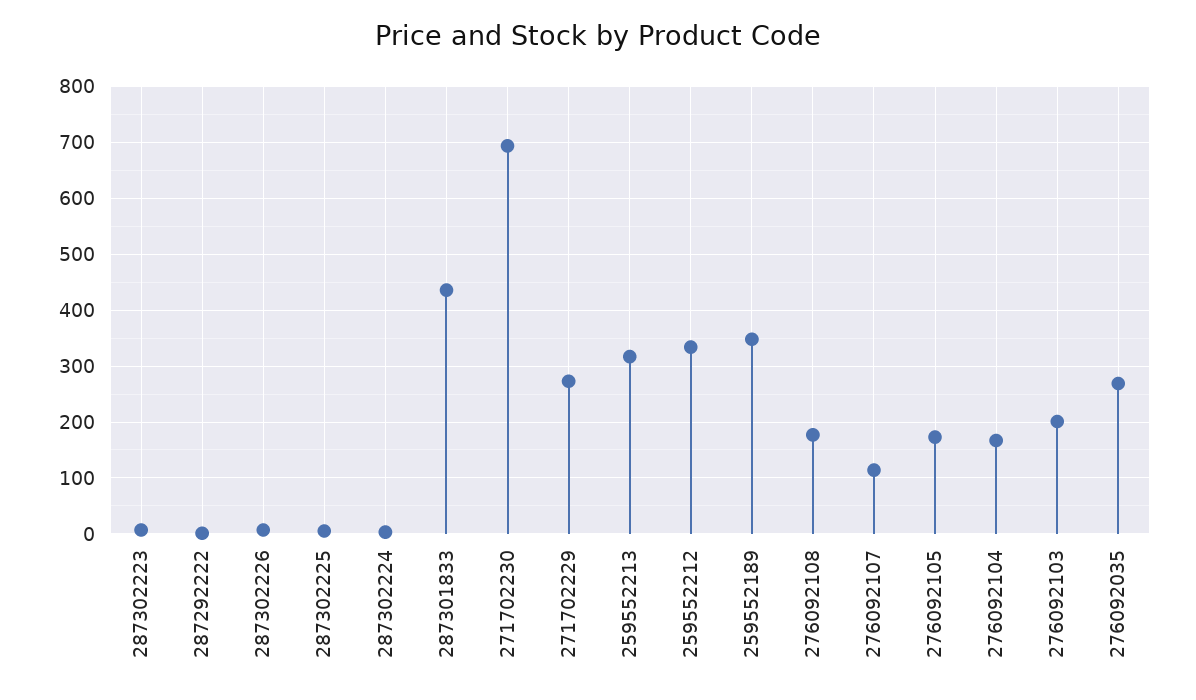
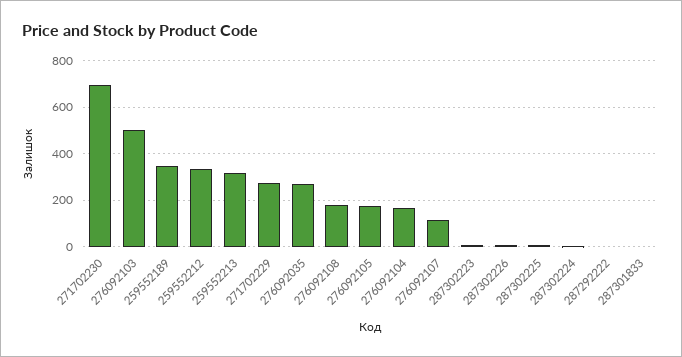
  {
    "287302223": 0,
    "287292222": 0,
    "287302226": 0,
    "287302225": 0,
    "287302224": 0,
-   "287301833": 440,
+   "287301833": 0,
    "271702230": 700,
    "271702229": 280,
    "259552213": 320,
    "259552212": 340,
    "259552189": 340,
    "276092108": 180,
    "276092107": 120,
    "276092105": 180,
    "276092104": 160,
-   "276092103": 200,
+   "276092103": 500,
    "276092035": 260
  }

